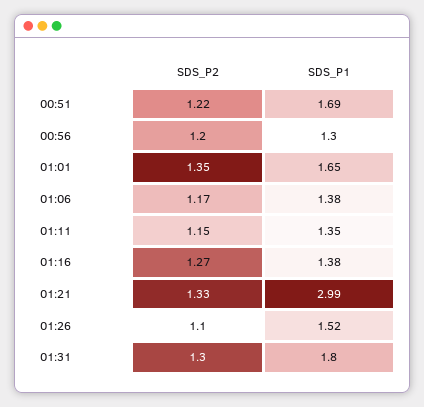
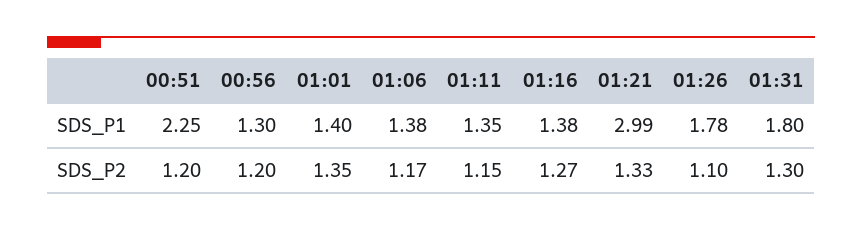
  {
    "SDS_P2": {
-     "00:51": 1.22,
+     "00:51": 1.2,
      "00:56": 1.2,
      "01:01": 1.35,
      "01:06": 1.17,
      "01:11": 1.15,
      "01:16": 1.27,
      "01:21": 1.33,
      "01:26": 1.1,
      "01:31": 1.3
    },
    "SDS_P1": {
-     "00:51": 1.69,
+     "00:51": 2.25,
      "00:56": 1.3,
-     "01:01": 1.65,
+     "01:01": 1.4,
      "01:06": 1.38,
      "01:11": 1.35,
      "01:16": 1.38,
      "01:21": 2.99,
-     "01:26": 1.52,
+     "01:26": 1.78,
      "01:31": 1.8
    }
  }

